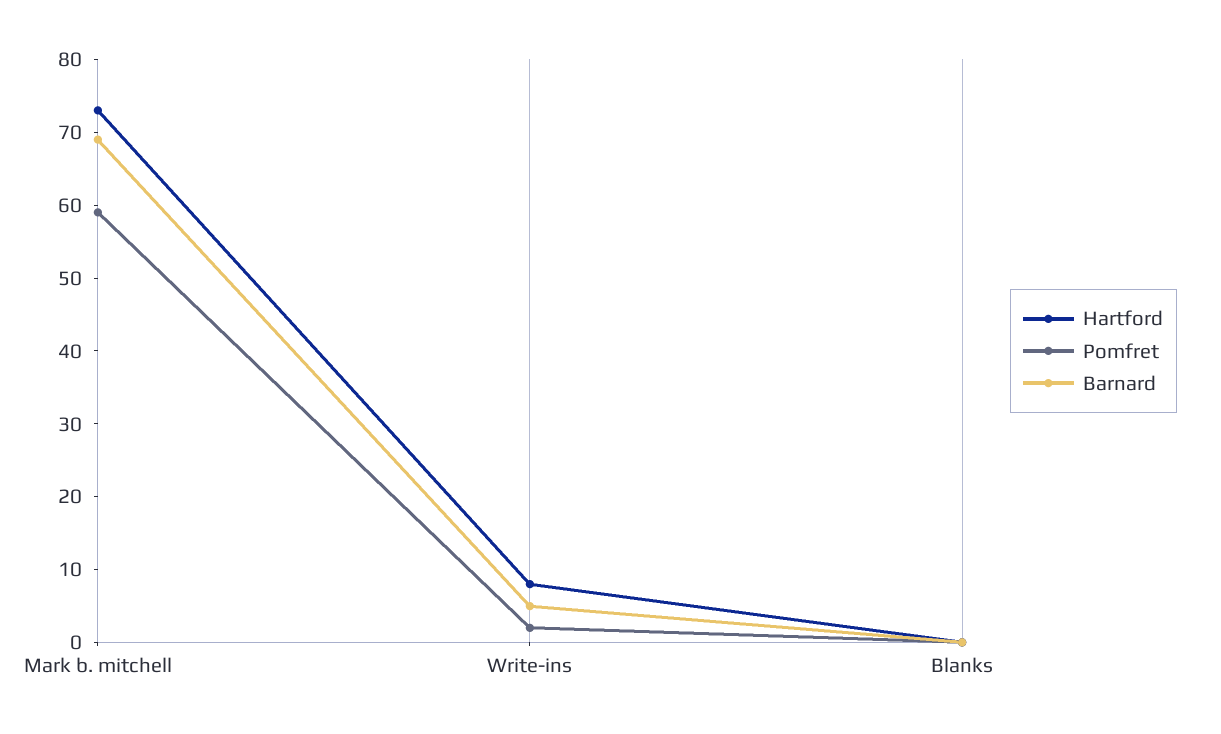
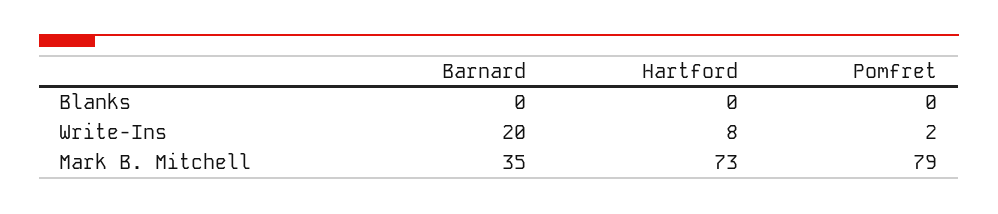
  {
    "Hartford": {
      "Mark b. mitchell": 73,
      "Write-ins": 8,
      "Blanks": 0
    },
    "Pomfret": {
-     "Mark b. mitchell": 60,
+     "Mark b. mitchell": 79,
      "Write-ins": 2,
      "Blanks": 0
    },
    "Barnard": {
-     "Mark b. mitchell": 70,
+     "Mark b. mitchell": 35,
-     "Write-ins": 5,
+     "Write-ins": 20,
      "Blanks": 0
    }
  }

